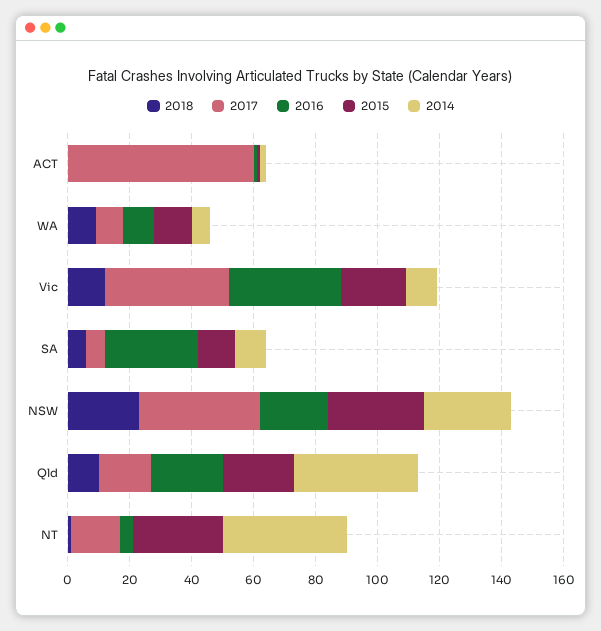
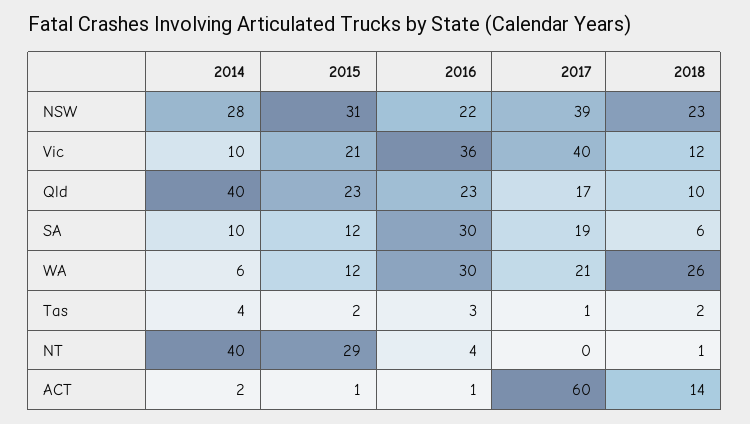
  {
    "2018": {
-     "ACT": 0,
+     "ACT": 14,
-     "WA": 10,
+     "WA": 26,
      "Vic": 12,
      "SA": 6,
      "NSW": 23,
      "Qld": 10,
-     "NT": 1
+     "NT": 1,
+     "Tas": 2
    },
    "2017": {
      "ACT": 60,
-     "WA": 10,
+     "WA": 21,
      "Vic": 40,
-     "SA": 5,
+     "SA": 19,
      "NSW": 39,
      "Qld": 17,
-     "NT": 15
+     "NT": 0,
+     "Tas": 1
    },
    "2016": {
      "ACT": 1,
-     "WA": 10,
+     "WA": 30,
      "Vic": 36,
      "SA": 30,
      "NSW": 22,
      "Qld": 23,
-     "NT": 4
+     "NT": 4,
+     "Tas": 3
    },
    "2015": {
      "ACT": 1,
      "WA": 12,
      "Vic": 21,
      "SA": 12,
      "NSW": 31,
      "Qld": 23,
-     "NT": 29
+     "NT": 29,
+     "Tas": 2
    },
    "2014": {
      "ACT": 2,
      "WA": 6,
      "Vic": 10,
      "SA": 10,
      "NSW": 28,
      "Qld": 40,
-     "NT": 40
+     "NT": 40,
+     "Tas": 4
    }
  }

